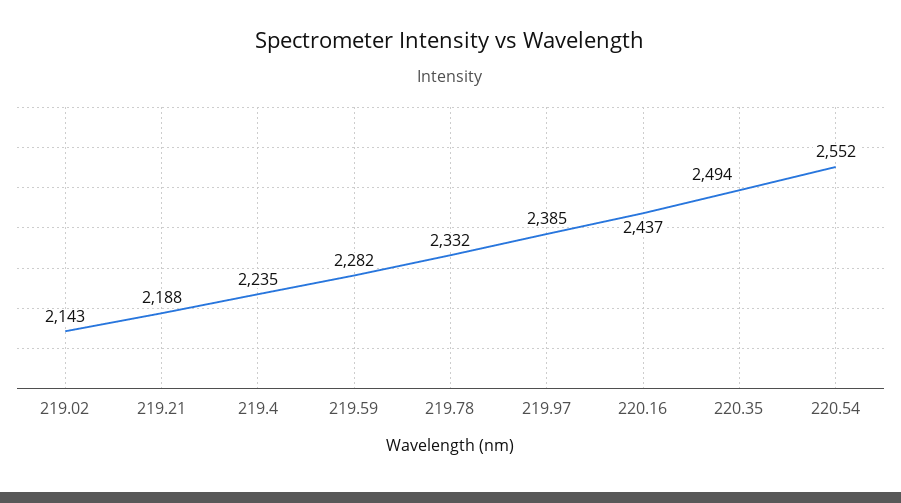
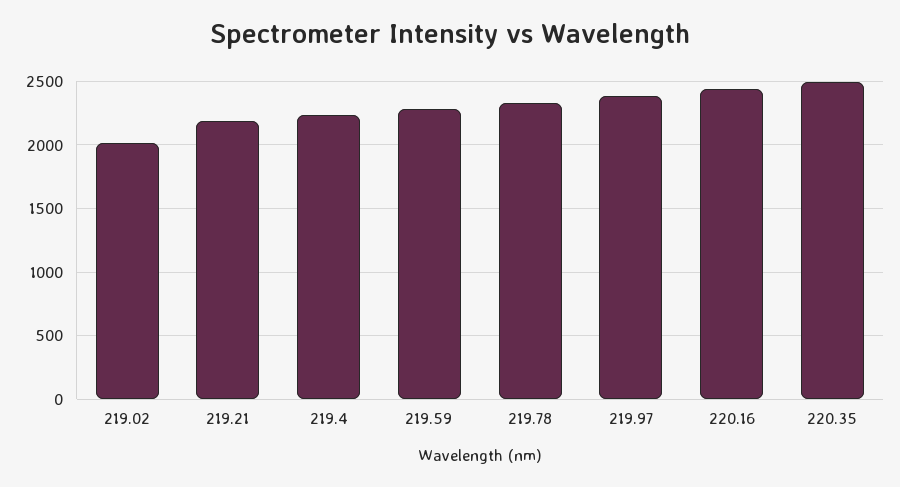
  {
-   "219.02": 2143,
+   "219.02": 2000,
    "219.21": 2188,
    "219.4": 2235,
    "219.59": 2282,
    "219.78": 2332,
    "219.97": 2385,
    "220.16": 2437,
-   "220.35": 2494,
+   "220.35": 2494
-   "220.54": 2552
  }

